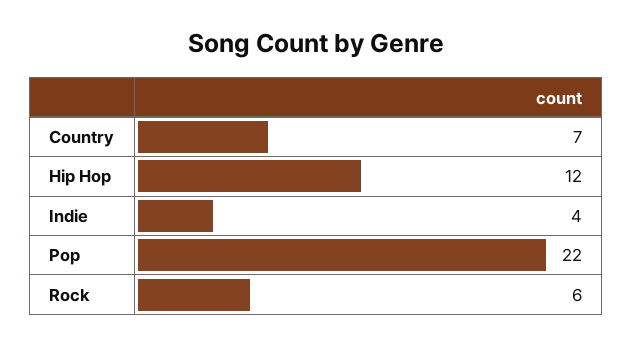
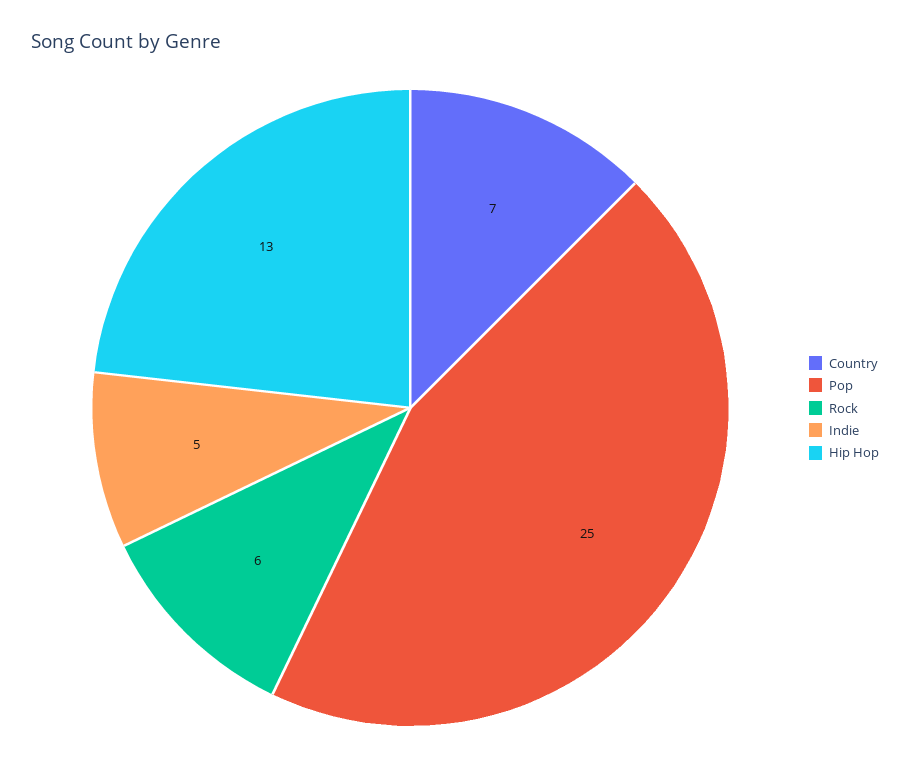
  {
    "Country": 7,
-   "Hip Hop": 12,
+   "Hip Hop": 13,
-   "Indie": 4,
+   "Indie": 5,
-   "Pop": 22,
+   "Pop": 25,
    "Rock": 6
  }

